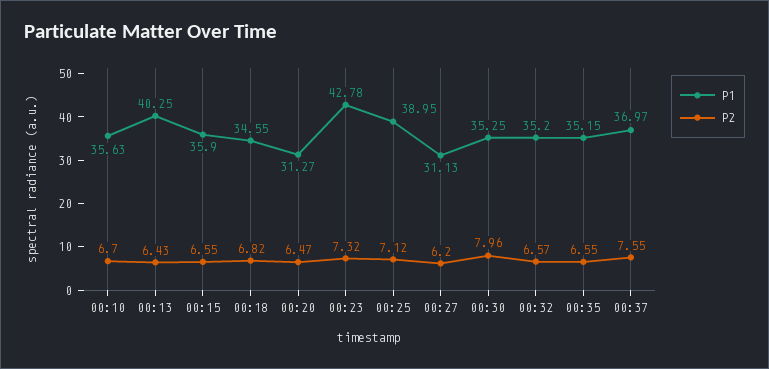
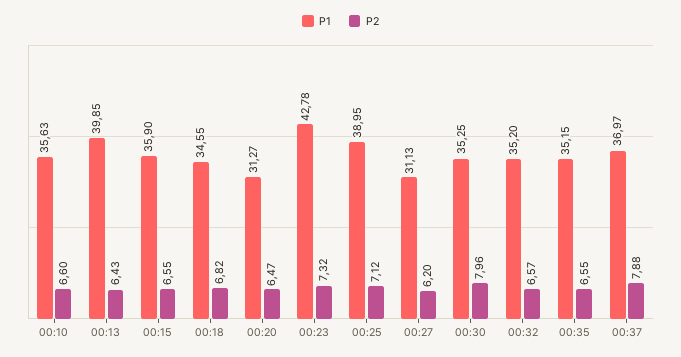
  {
    "P1": {
      "00:10": 35.63,
-     "00:13": 40.25,
+     "00:13": 39.85,
      "00:15": 35.9,
      "00:18": 34.55,
      "00:20": 31.27,
      "00:23": 42.78,
      "00:25": 38.95,
      "00:27": 31.13,
      "00:30": 35.25,
      "00:32": 35.2,
      "00:35": 35.15,
      "00:37": 36.97
    },
    "P2": {
-     "00:10": 6.7,
+     "00:10": 6.6,
      "00:13": 6.43,
      "00:15": 6.55,
      "00:18": 6.82,
      "00:20": 6.47,
      "00:23": 7.32,
      "00:25": 7.12,
      "00:27": 6.2,
      "00:30": 7.96,
      "00:32": 6.57,
      "00:35": 6.55,
-     "00:37": 7.55
+     "00:37": 7.88
    }
  }

